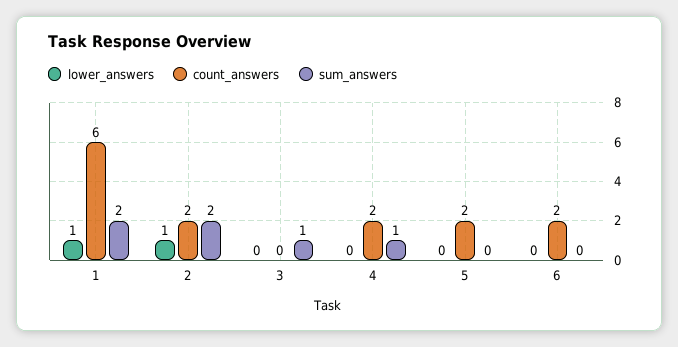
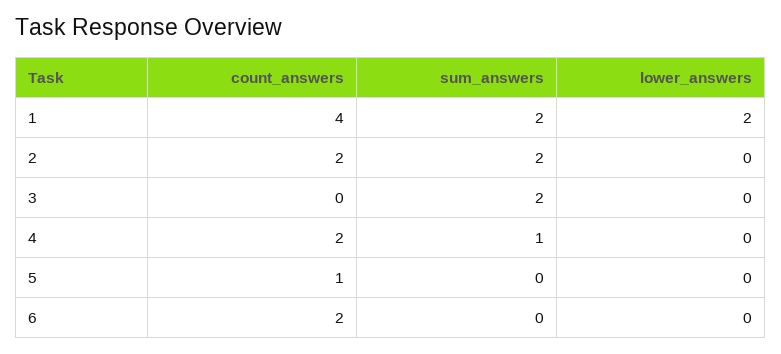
  {
    "lower_answers": {
-     "1": 1,
+     "1": 2,
-     "2": 1,
+     "2": 0,
      "3": 0,
      "4": 0,
      "5": 0,
      "6": 0
    },
    "count_answers": {
-     "1": 6,
+     "1": 4,
      "2": 2,
      "3": 0,
      "4": 2,
-     "5": 2,
+     "5": 1,
      "6": 2
    },
    "sum_answers": {
      "1": 2,
      "2": 2,
-     "3": 1,
+     "3": 2,
      "4": 1,
      "5": 0,
      "6": 0
    }
  }

